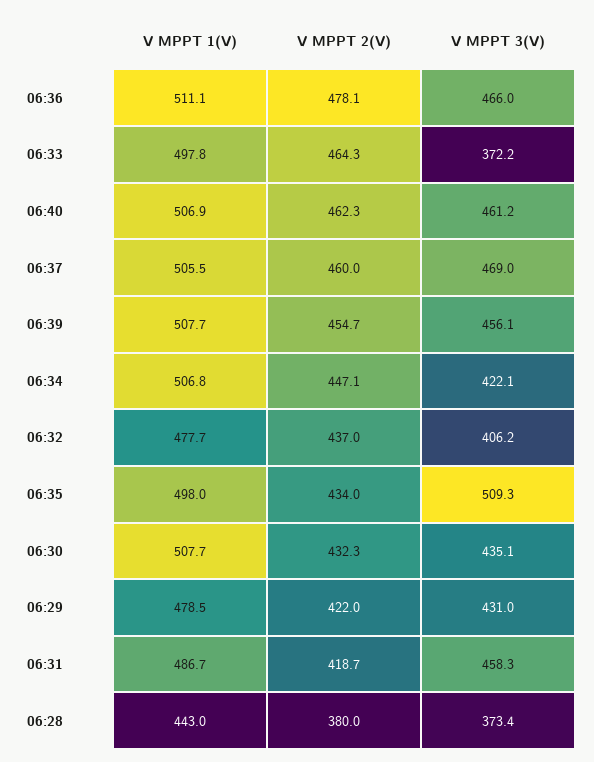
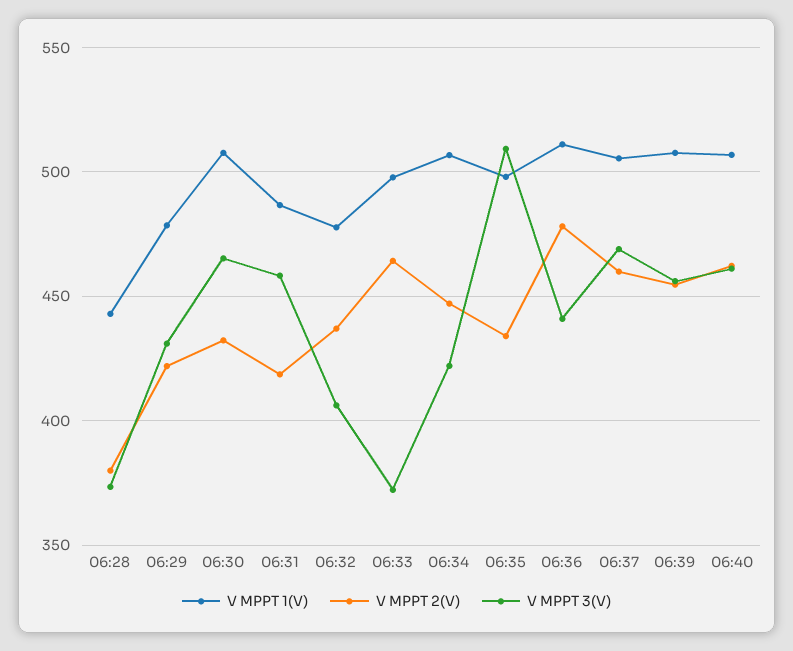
  {
    "V MPPT 1(V)": {
      "06:36": 511.1,
      "06:33": 497.8,
      "06:40": 506.9,
      "06:37": 505.5,
      "06:39": 507.7,
      "06:34": 506.8,
      "06:32": 477.7,
      "06:35": 498,
      "06:30": 507.7,
      "06:29": 478.5,
      "06:31": 486.7,
      "06:28": 443
    },
    "V MPPT 2(V)": {
      "06:36": 478.1,
      "06:33": 464.3,
      "06:40": 462.3,
      "06:37": 460,
      "06:39": 454.7,
      "06:34": 447.1,
      "06:32": 437,
      "06:35": 434,
      "06:30": 432.3,
      "06:29": 422,
      "06:31": 418.7,
      "06:28": 380
    },
    "V MPPT 3(V)": {
-     "06:36": 466,
+     "06:36": 440,
      "06:33": 372.2,
      "06:40": 461.2,
      "06:37": 469,
      "06:39": 456.1,
      "06:34": 422.1,
      "06:32": 406.2,
      "06:35": 509.3,
-     "06:30": 435.1,
+     "06:30": 465,
      "06:29": 431,
      "06:31": 458.3,
      "06:28": 373.4
    }
  }

